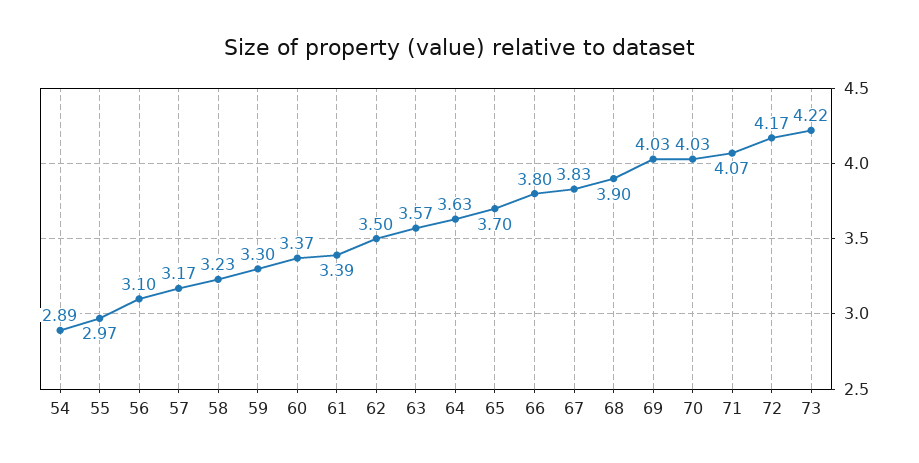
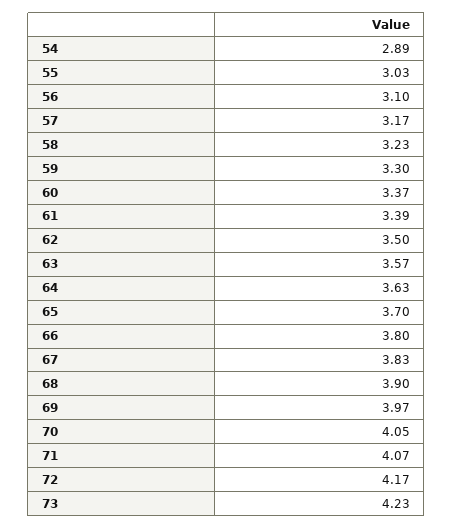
  {
    "54": 2.89,
-   "55": 2.97,
+   "55": 3.03,
    "56": 3.1,
    "57": 3.17,
    "58": 3.23,
    "59": 3.3,
    "60": 3.37,
    "61": 3.39,
    "62": 3.5,
    "63": 3.57,
    "64": 3.63,
    "65": 3.7,
    "66": 3.8,
    "67": 3.83,
    "68": 3.9,
-   "69": 4.03,
+   "69": 3.97,
-   "70": 4.03,
+   "70": 4.05,
    "71": 4.07,
    "72": 4.17,
-   "73": 4.22
+   "73": 4.23
  }

